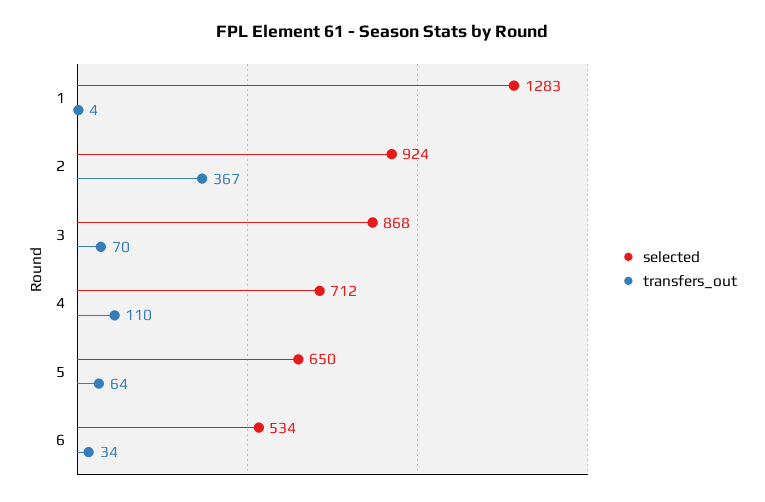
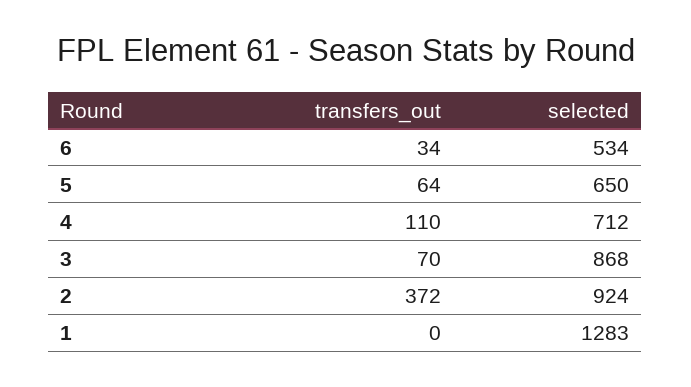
  {
    "selected": {
      "1": 1283,
      "2": 924,
      "3": 868,
      "4": 712,
      "5": 650,
      "6": 534
    },
    "transfers_out": {
-     "1": 4,
+     "1": 0,
-     "2": 367,
+     "2": 372,
      "3": 70,
      "4": 110,
      "5": 64,
      "6": 34
    }
  }

